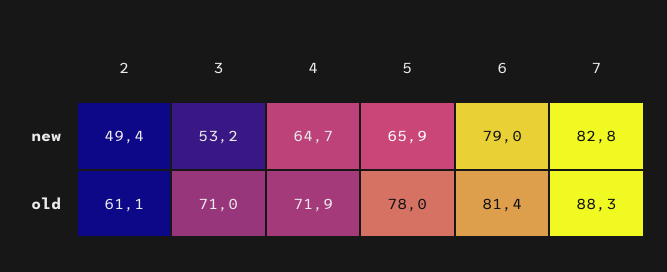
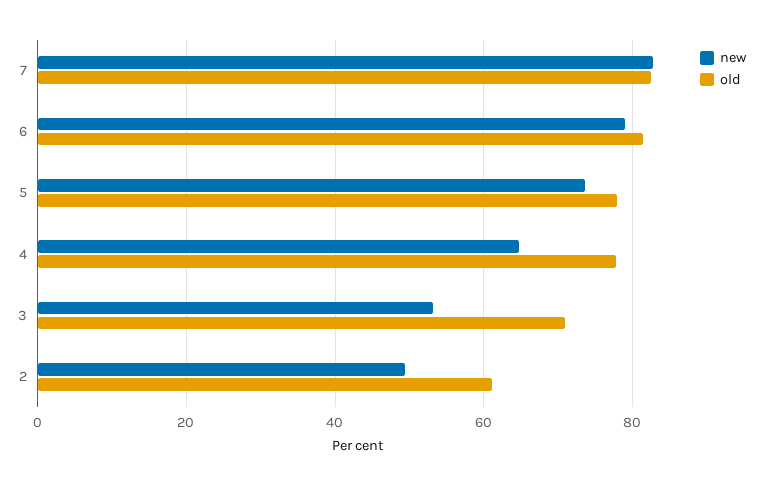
  {
    "new": {
      "2": 49.4,
      "3": 53.2,
      "4": 64.7,
-     "5": 65.9,
+     "5": 74,
      "6": 79,
      "7": 82.8
    },
    "old": {
      "2": 61.1,
      "3": 71,
-     "4": 71.9,
+     "4": 78,
      "5": 78,
      "6": 81.4,
-     "7": 88.3
+     "7": 82
    }
  }

